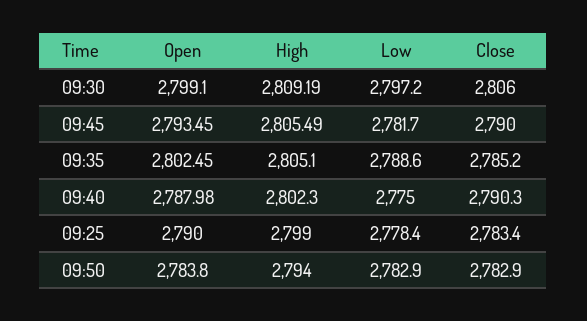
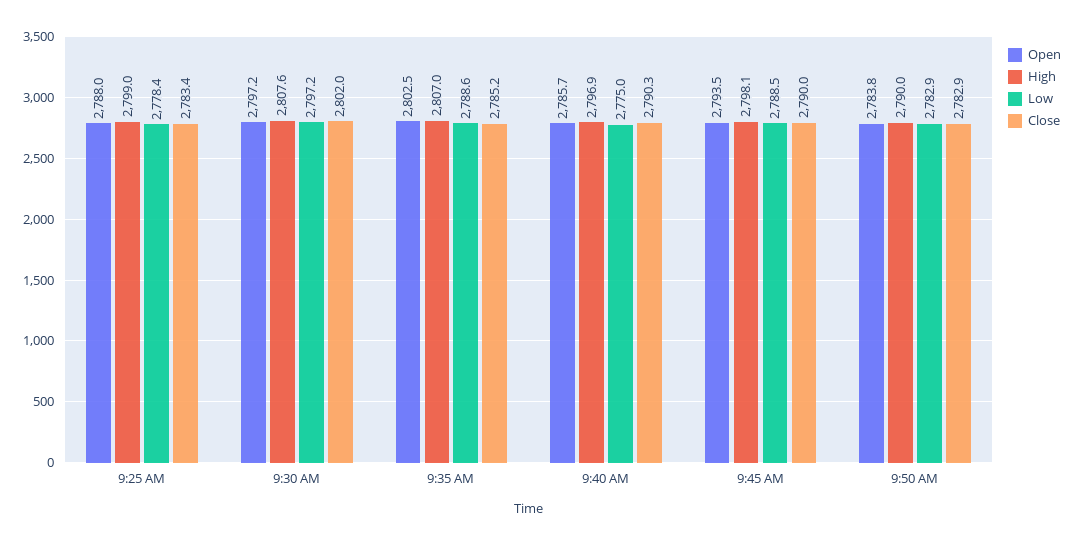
  {
    "Open": {
-     "09:30": 2799.1,
+     "09:30": 2797.2,
      "09:45": 2793.45,
      "09:35": 2802.45,
-     "09:40": 2787.98,
+     "09:40": 2785.7,
-     "09:25": 2790,
+     "09:25": 2788,
      "09:50": 2783.8
    },
    "High": {
-     "09:30": 2809.19,
+     "09:30": 2807.6,
-     "09:45": 2805.49,
+     "09:45": 2798.1,
-     "09:35": 2805.1,
+     "09:35": 2807,
-     "09:40": 2802.3,
+     "09:40": 2796.9,
      "09:25": 2799,
-     "09:50": 2794
+     "09:50": 2790
    },
    "Low": {
      "09:30": 2797.2,
-     "09:45": 2781.7,
+     "09:45": 2788.5,
      "09:35": 2788.6,
      "09:40": 2775,
      "09:25": 2778.4,
      "09:50": 2782.9
    },
    "Close": {
-     "09:30": 2806,
+     "09:30": 2802,
      "09:45": 2790,
      "09:35": 2785.2,
      "09:40": 2790.3,
      "09:25": 2783.4,
      "09:50": 2782.9
    }
  }

